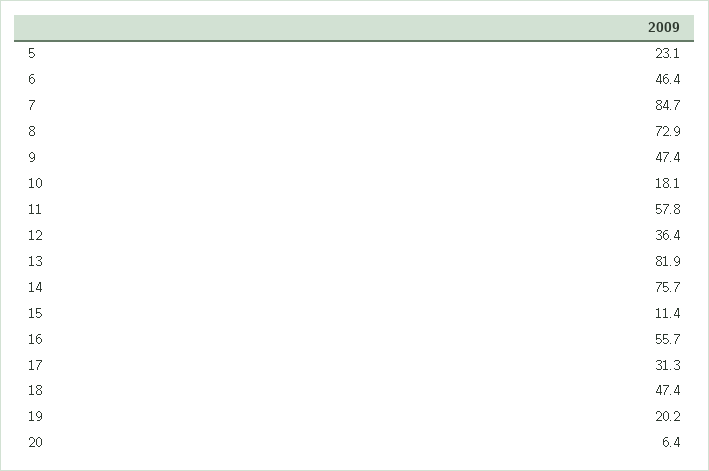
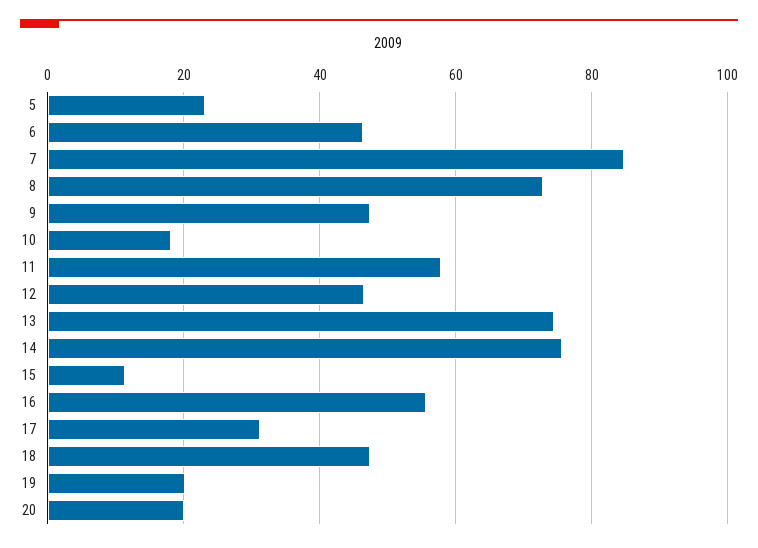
  {
    "5": 23.1,
    "6": 46.4,
    "7": 84.7,
    "8": 72.9,
    "9": 47.4,
    "10": 18.1,
    "11": 57.8,
-   "12": 36.4,
+   "12": 46,
-   "13": 81.9,
+   "13": 74,
    "14": 75.7,
    "15": 11.4,
    "16": 55.7,
    "17": 31.3,
    "18": 47.4,
    "19": 20.2,
-   "20": 6.4
+   "20": 20
  }

